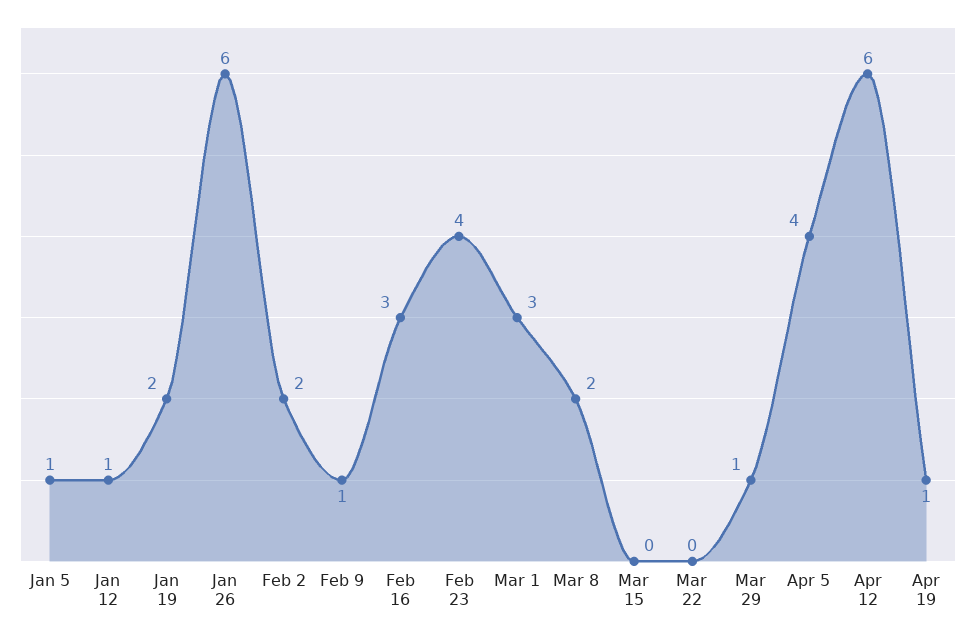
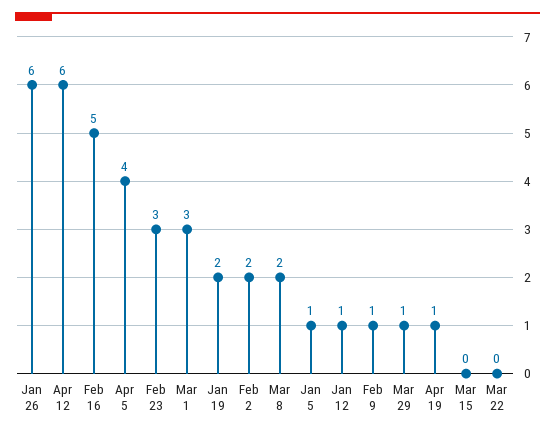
  {
    "Jan 5": 1,
    "Jan 12": 1,
    "Jan 19": 2,
    "Jan 26": 6,
    "Feb 2": 2,
    "Feb 9": 1,
-   "Feb 16": 3,
+   "Feb 16": 5,
-   "Feb 23": 4,
+   "Feb 23": 3,
    "Mar 1": 3,
    "Mar 8": 2,
    "Mar 15": 0,
    "Mar 22": 0,
    "Mar 29": 1,
    "Apr 5": 4,
    "Apr 12": 6,
    "Apr 19": 1
  }

